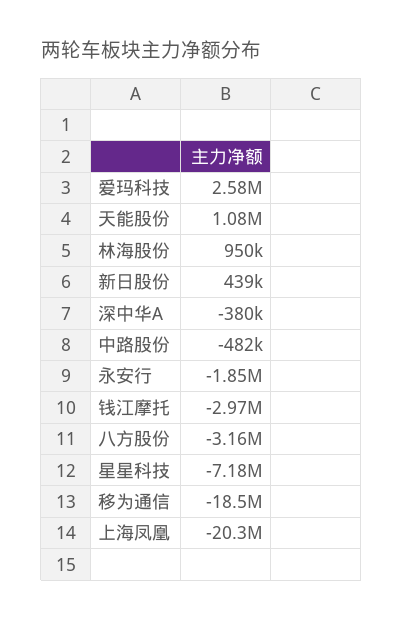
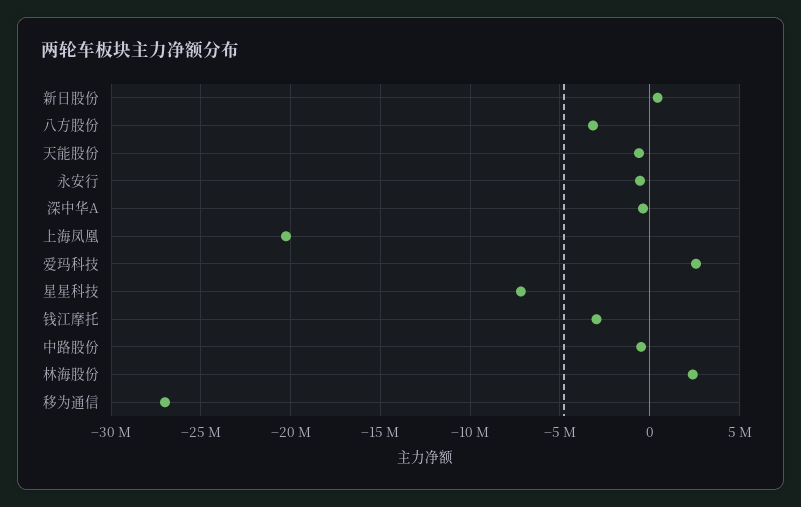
  {
    "爱玛科技": 2580000,
-   "天能股份": 1080000,
+   "天能股份": -500000,
-   "林海股份": 950000,
+   "林海股份": 2500000,
    "新日股份": 439000,
    "深中华A": -380000,
    "中路股份": -482000,
-   "永安行": -1850000,
+   "永安行": -500000,
    "钱江摩托": -2970000,
    "八方股份": -3160000,
    "星星科技": -7180000,
-   "移为通信": -18500000,
+   "移为通信": -27000000,
    "上海凤凰": -20300000
  }

